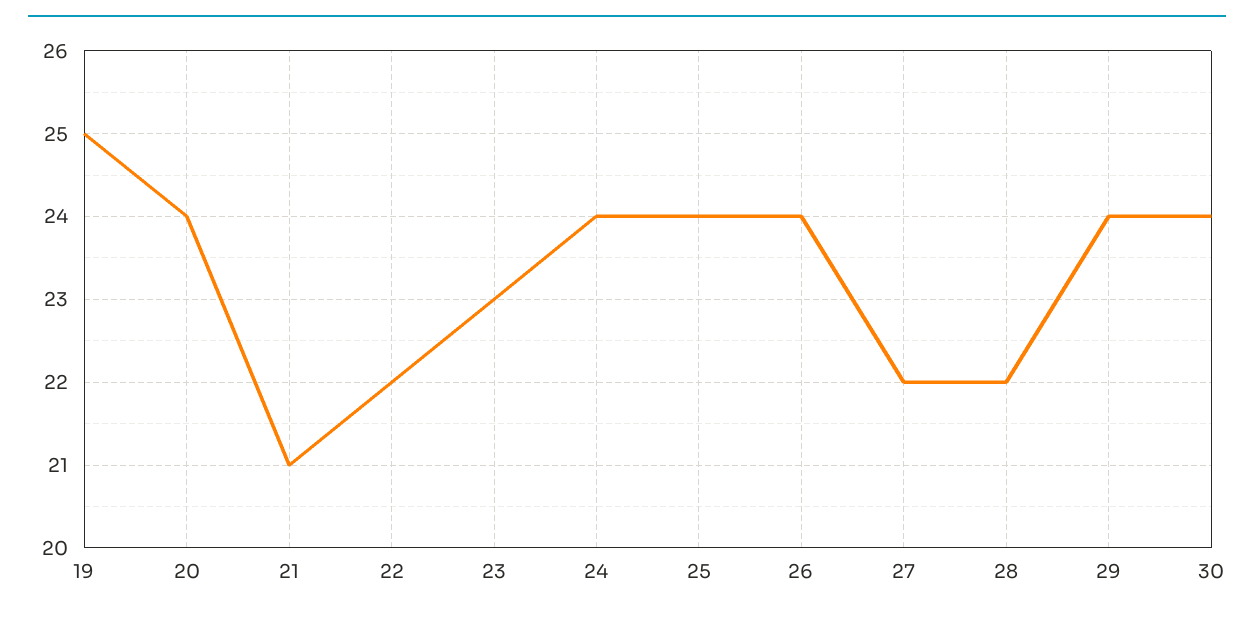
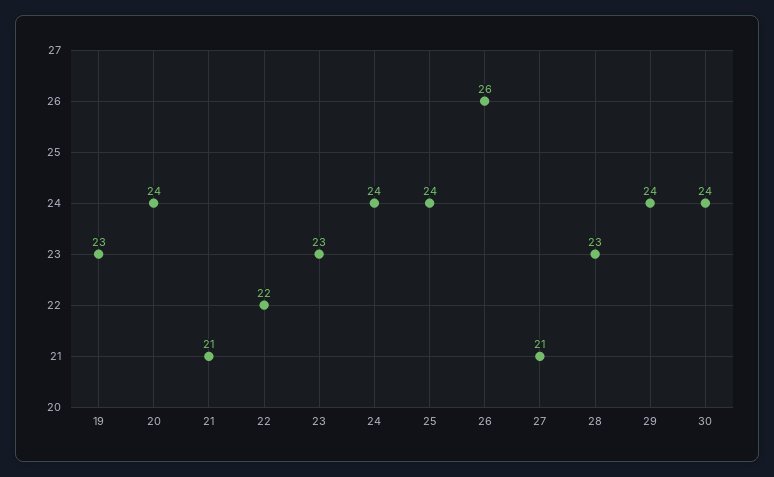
  {
-   "19": 25,
+   "19": 23,
    "20": 24,
    "21": 21,
    "22": 22,
    "23": 23,
    "24": 24,
    "25": 24,
-   "26": 24,
+   "26": 26,
-   "27": 22,
+   "27": 21,
-   "28": 22,
+   "28": 23,
    "29": 24,
    "30": 24
  }

